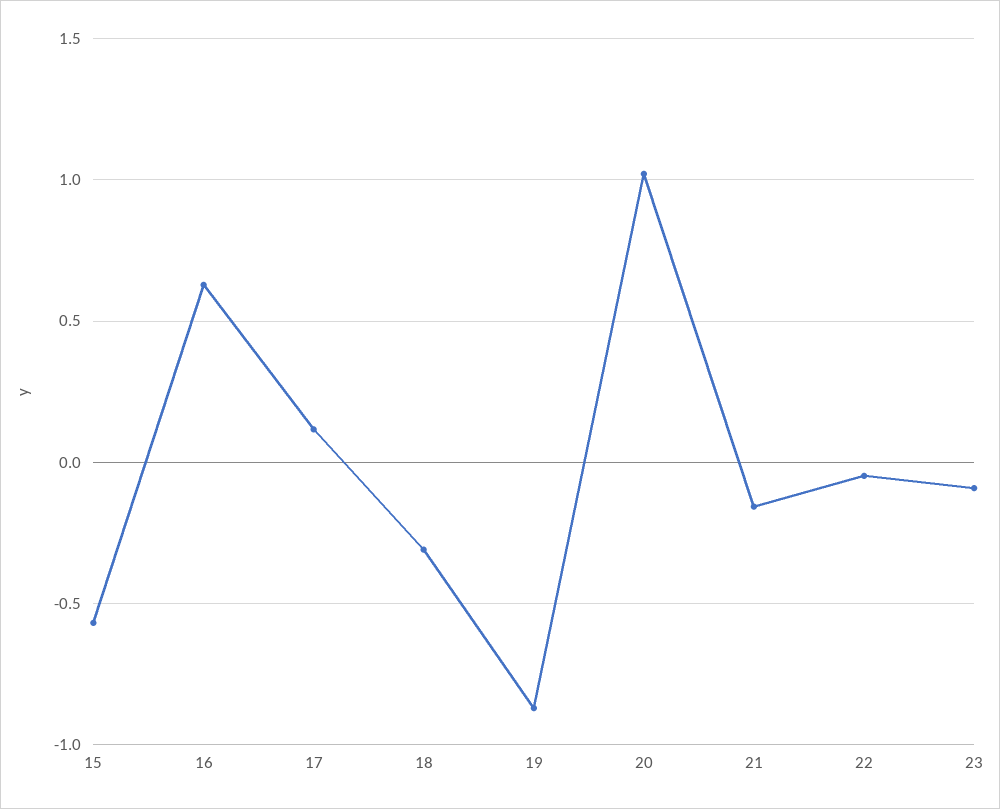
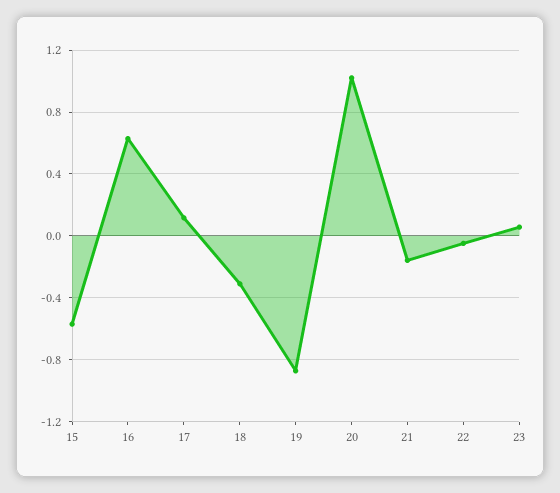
  {
    "15": -0.55,
    "16": 0.65,
    "17": 0.1,
    "18": -0.3,
    "19": -0.85,
    "20": 1,
    "21": -0.15,
    "22": -0.05,
-   "23": -0.1
+   "23": 0.05
  }

